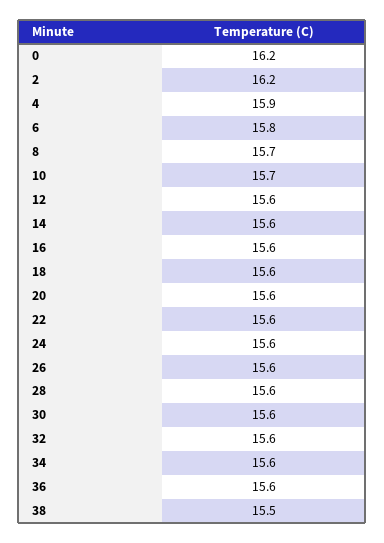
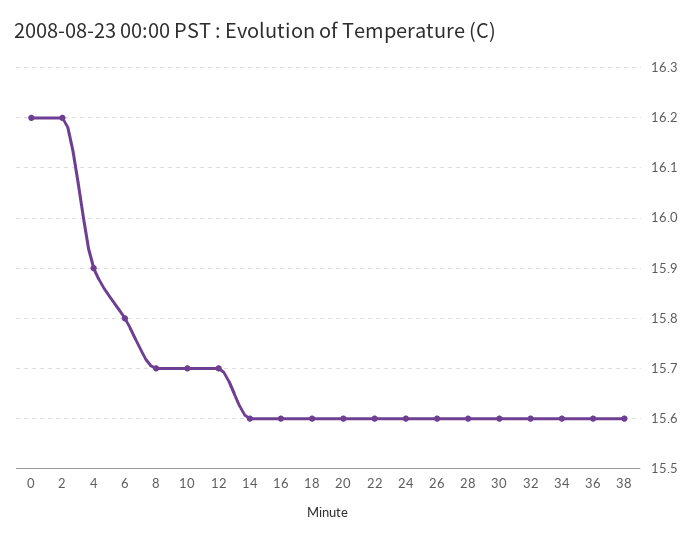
  {
    "0": 16.2,
    "2": 16.2,
    "4": 15.9,
    "6": 15.8,
    "8": 15.7,
    "10": 15.7,
-   "12": 15.6,
+   "12": 15.7,
    "14": 15.6,
    "16": 15.6,
    "18": 15.6,
    "20": 15.6,
    "22": 15.6,
    "24": 15.6,
    "26": 15.6,
    "28": 15.6,
    "30": 15.6,
    "32": 15.6,
    "34": 15.6,
    "36": 15.6,
-   "38": 15.5
+   "38": 15.6
  }

